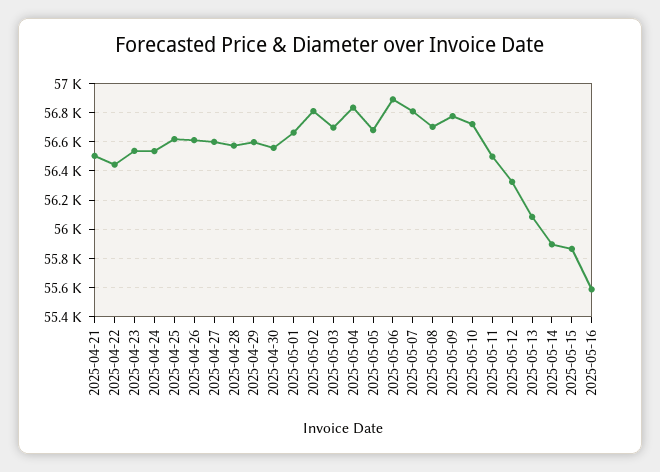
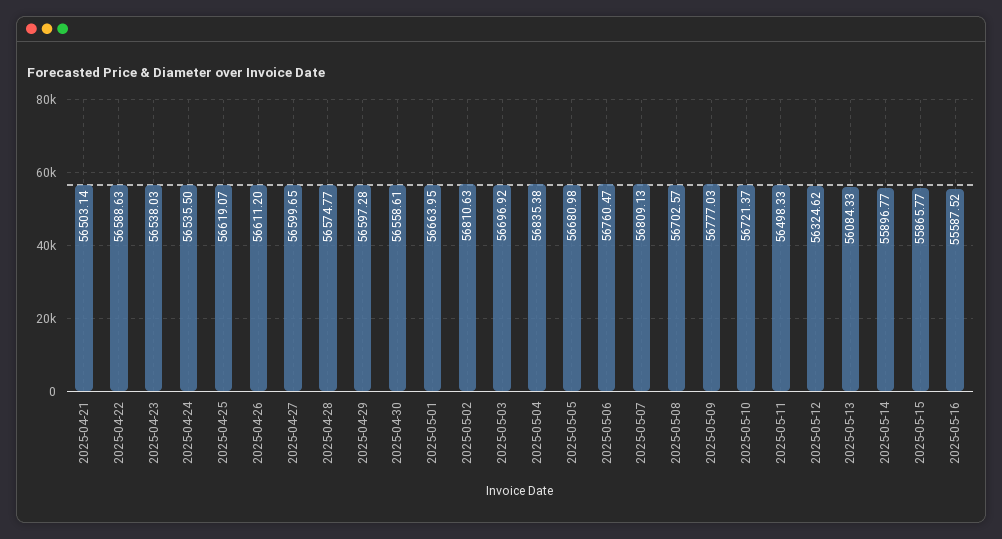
  {
    "2025-04-21": 56503.14,
-   "2025-04-22": 56450,
+   "2025-04-22": 56588.63,
    "2025-04-23": 56538.03,
    "2025-04-24": 56535.5,
    "2025-04-25": 56619.07,
    "2025-04-26": 56611.2,
    "2025-04-27": 56599.65,
    "2025-04-28": 56574.77,
    "2025-04-29": 56597.28,
    "2025-04-30": 56558.61,
    "2025-05-01": 56663.95,
    "2025-05-02": 56810.63,
    "2025-05-03": 56696.92,
    "2025-05-04": 56835.38,
    "2025-05-05": 56680.98,
-   "2025-05-06": 56900,
+   "2025-05-06": 56760.47,
    "2025-05-07": 56809.13,
    "2025-05-08": 56702.57,
    "2025-05-09": 56777.03,
    "2025-05-10": 56721.37,
    "2025-05-11": 56498.33,
    "2025-05-12": 56324.62,
    "2025-05-13": 56084.33,
    "2025-05-14": 55896.77,
    "2025-05-15": 55865.77,
    "2025-05-16": 55587.52
  }

